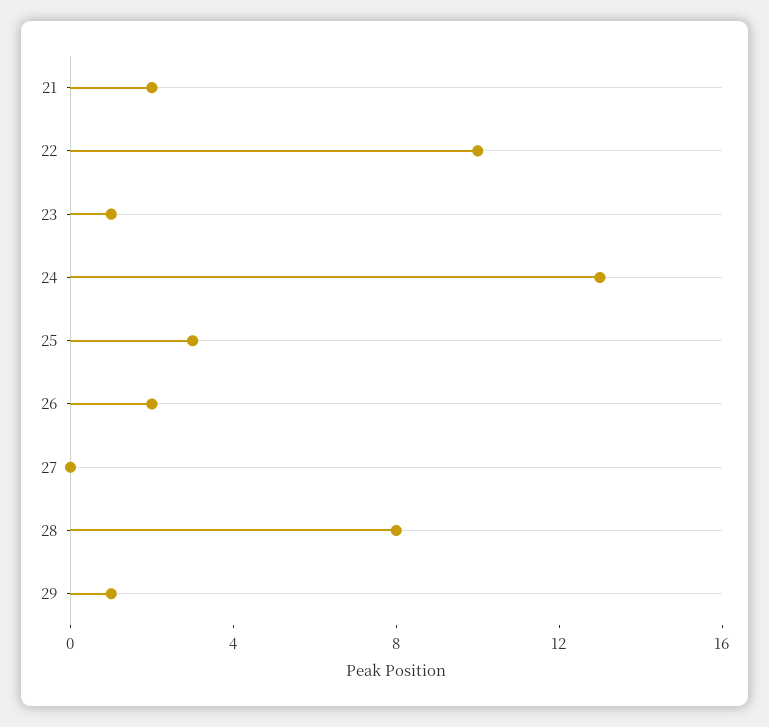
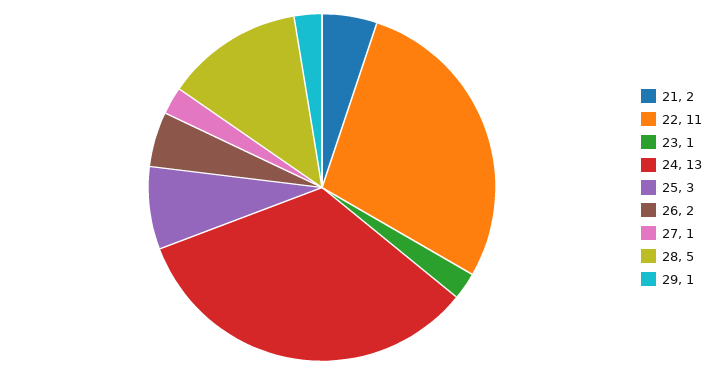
  {
    "21": 2,
-   "22": 10,
+   "22": 11,
    "23": 1,
    "24": 13,
    "25": 3,
    "26": 2,
-   "27": 0,
+   "27": 1,
-   "28": 8,
+   "28": 5,
    "29": 1
  }

